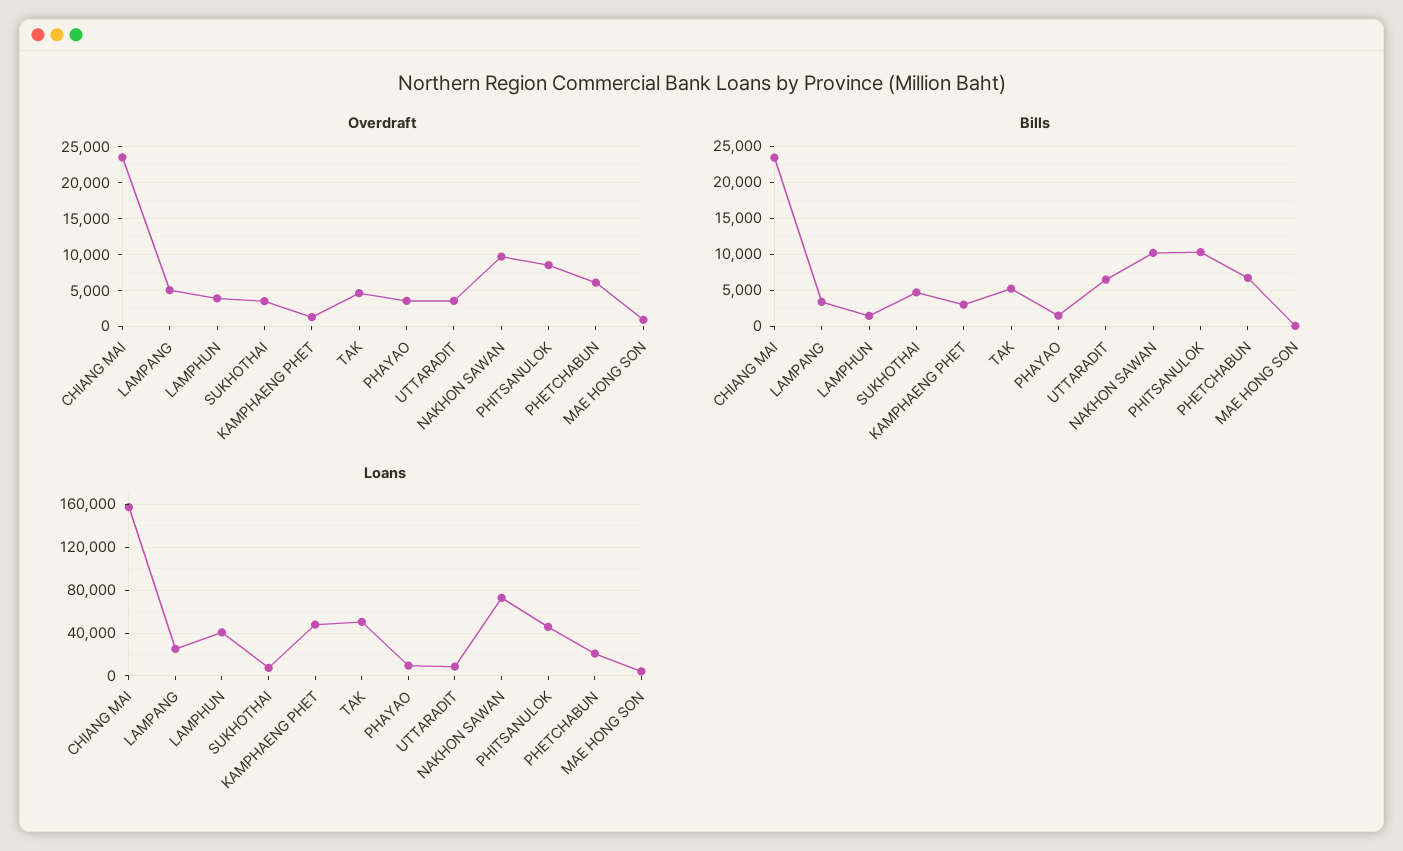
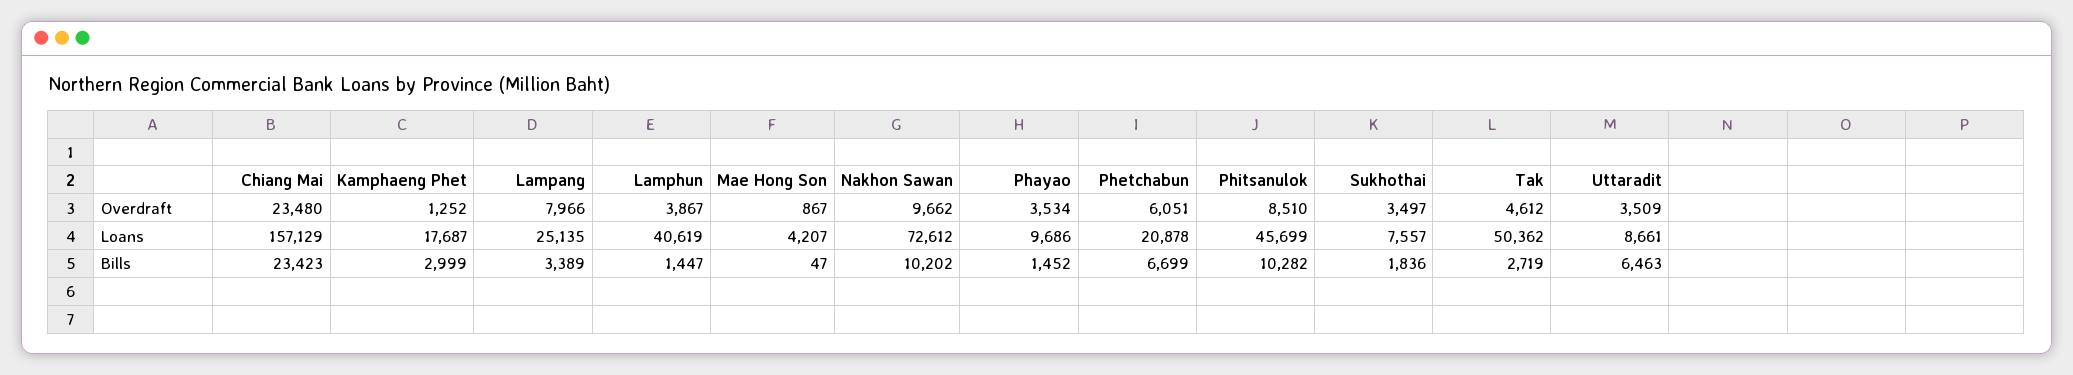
  {
    "Overdraft": {
      "CHIANG MAI": 23480,
-     "LAMPANG": 5000,
+     "LAMPANG": 7966,
      "LAMPHUN": 3867,
      "SUKHOTHAI": 3497,
      "KAMPHAENG PHET": 1252,
      "TAK": 4612,
      "PHAYAO": 3534,
      "UTTARADIT": 3509,
      "NAKHON SAWAN": 9662,
      "PHITSANULOK": 8510,
      "PHETCHABUN": 6051,
      "MAE HONG SON": 867
    },
    "Bills": {
      "CHIANG MAI": 23423,
      "LAMPANG": 3389,
      "LAMPHUN": 1447,
-     "SUKHOTHAI": 5000,
+     "SUKHOTHAI": 1836,
      "KAMPHAENG PHET": 2999,
-     "TAK": 5000,
+     "TAK": 2719,
      "PHAYAO": 1452,
      "UTTARADIT": 6463,
      "NAKHON SAWAN": 10202,
      "PHITSANULOK": 10282,
      "PHETCHABUN": 6699,
      "MAE HONG SON": 47
    },
    "Loans": {
      "CHIANG MAI": 157129,
      "LAMPANG": 25135,
      "LAMPHUN": 40619,
      "SUKHOTHAI": 7557,
-     "KAMPHAENG PHET": 50000,
+     "KAMPHAENG PHET": 17687,
      "TAK": 50362,
      "PHAYAO": 9686,
      "UTTARADIT": 8661,
      "NAKHON SAWAN": 72612,
      "PHITSANULOK": 45699,
      "PHETCHABUN": 20878,
      "MAE HONG SON": 4207
    }
  }

